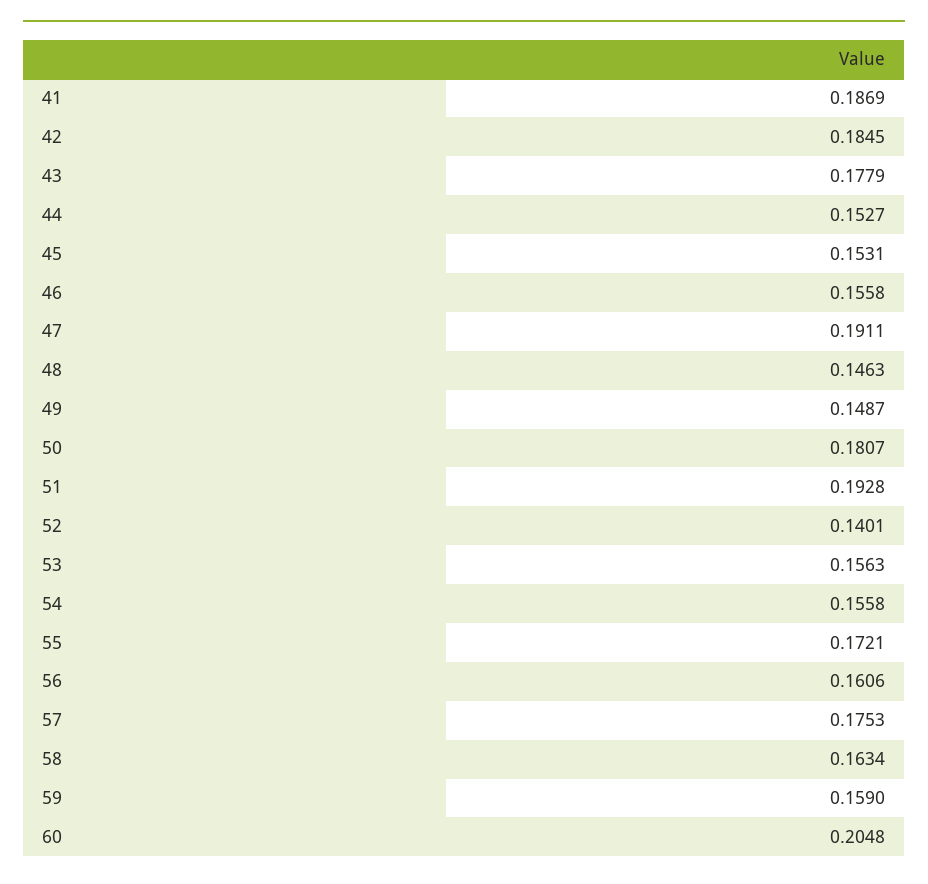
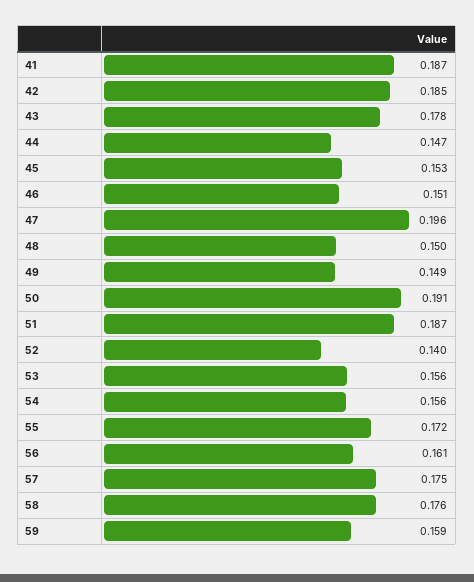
  {
    "41": 0.1869,
    "42": 0.1845,
    "43": 0.1779,
-   "44": 0.1527,
+   "44": 0.147,
    "45": 0.1531,
-   "46": 0.1558,
+   "46": 0.151,
-   "47": 0.1911,
+   "47": 0.196,
-   "48": 0.1463,
+   "48": 0.15,
    "49": 0.1487,
-   "50": 0.1807,
+   "50": 0.191,
-   "51": 0.1928,
+   "51": 0.187,
    "52": 0.1401,
    "53": 0.1563,
    "54": 0.1558,
    "55": 0.1721,
    "56": 0.1606,
    "57": 0.1753,
-   "58": 0.1634,
+   "58": 0.176,
-   "59": 0.159,
+   "59": 0.159
-   "60": 0.2048
  }

